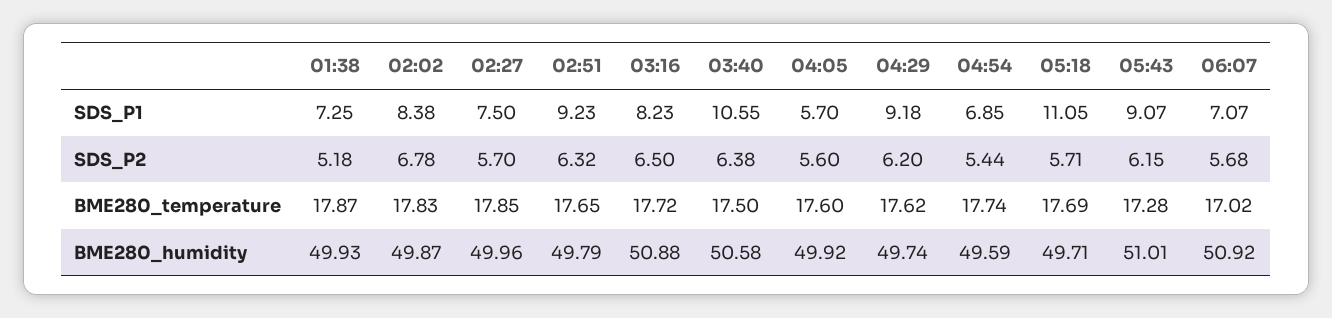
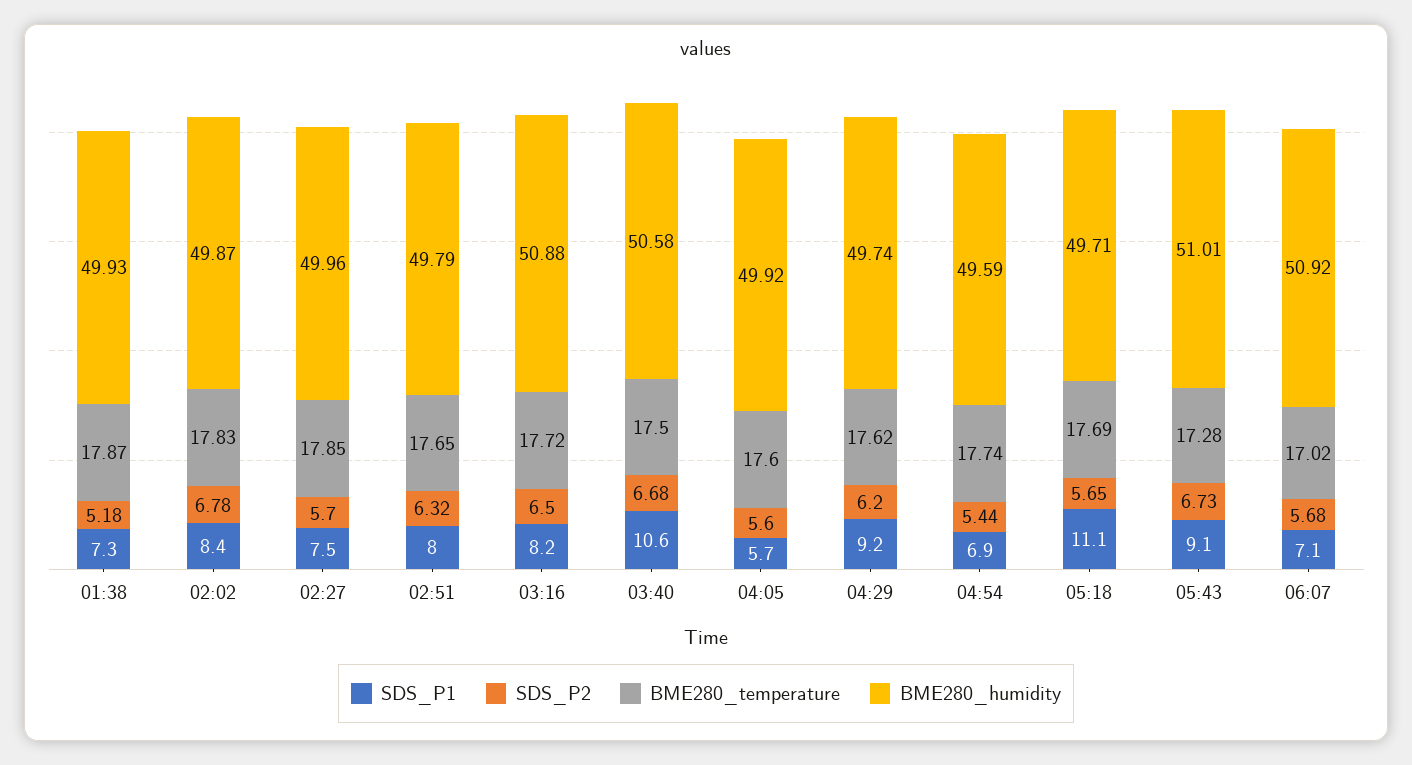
  {
    "SDS_P1": {
      "01:38": 7.25,
      "02:02": 8.38,
      "02:27": 7.5,
-     "02:51": 9.23,
+     "02:51": 8,
      "03:16": 8.23,
      "03:40": 10.55,
      "04:05": 5.7,
      "04:29": 9.18,
      "04:54": 6.85,
      "05:18": 11.05,
      "05:43": 9.07,
      "06:07": 7.07
    },
    "SDS_P2": {
      "01:38": 5.18,
      "02:02": 6.78,
      "02:27": 5.7,
      "02:51": 6.32,
      "03:16": 6.5,
-     "03:40": 6.38,
+     "03:40": 6.68,
      "04:05": 5.6,
      "04:29": 6.2,
      "04:54": 5.44,
-     "05:18": 5.71,
+     "05:18": 5.65,
-     "05:43": 6.15,
+     "05:43": 6.73,
      "06:07": 5.68
    },
    "BME280_temperature": {
      "01:38": 17.87,
      "02:02": 17.83,
      "02:27": 17.85,
      "02:51": 17.65,
      "03:16": 17.72,
      "03:40": 17.5,
      "04:05": 17.6,
      "04:29": 17.62,
      "04:54": 17.74,
      "05:18": 17.69,
      "05:43": 17.28,
      "06:07": 17.02
    },
    "BME280_humidity": {
      "01:38": 49.93,
      "02:02": 49.87,
      "02:27": 49.96,
      "02:51": 49.79,
      "03:16": 50.88,
      "03:40": 50.58,
      "04:05": 49.92,
      "04:29": 49.74,
      "04:54": 49.59,
      "05:18": 49.71,
      "05:43": 51.01,
      "06:07": 50.92
    }
  }

